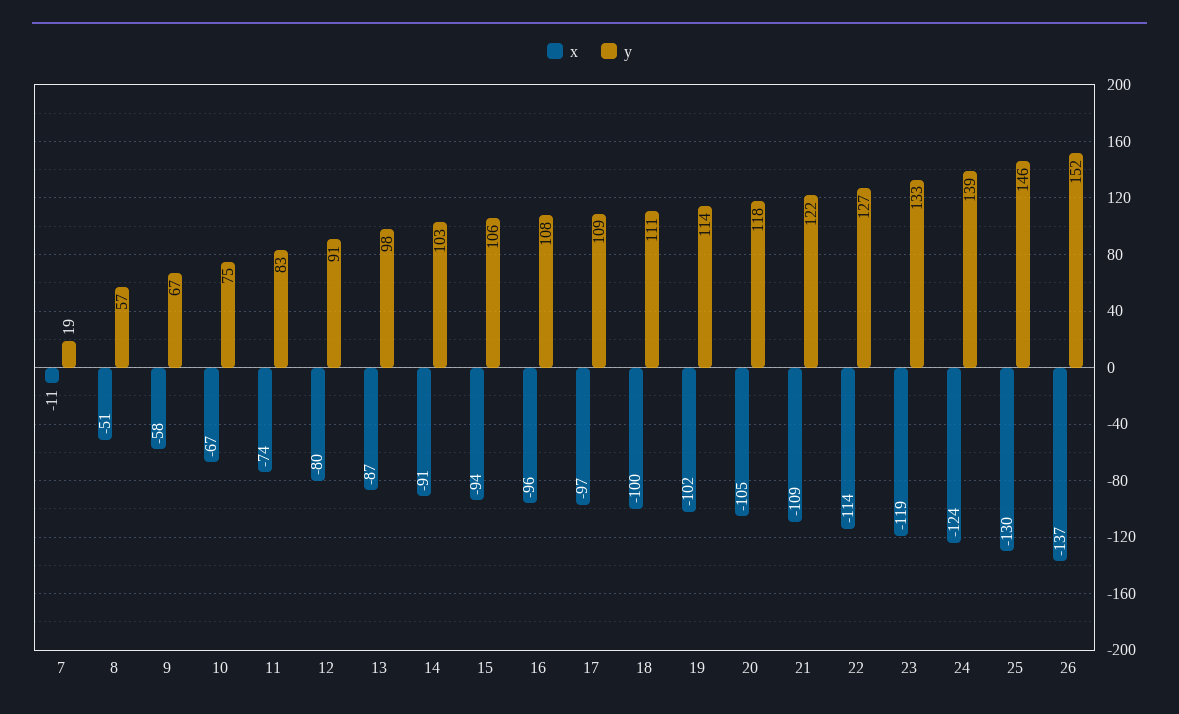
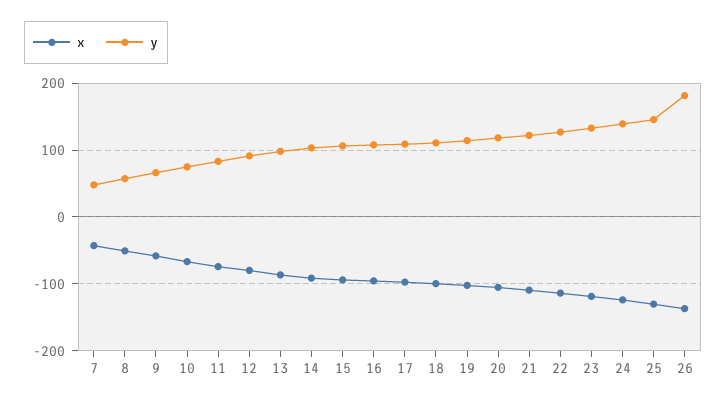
  {
    "x": {
-     "7": -11,
+     "7": -40,
      "8": -51,
      "9": -58,
      "10": -67,
      "11": -74,
      "12": -80,
      "13": -87,
      "14": -91,
      "15": -94,
      "16": -96,
      "17": -97,
      "18": -100,
      "19": -102,
      "20": -105,
      "21": -109,
      "22": -114,
      "23": -119,
      "24": -124,
      "25": -130,
      "26": -137
    },
    "y": {
-     "7": 19,
+     "7": 50,
      "8": 57,
      "9": 67,
      "10": 75,
      "11": 83,
      "12": 91,
      "13": 98,
      "14": 103,
      "15": 106,
      "16": 108,
      "17": 109,
      "18": 111,
      "19": 114,
      "20": 118,
      "21": 122,
      "22": 127,
      "23": 133,
      "24": 139,
      "25": 146,
-     "26": 152
+     "26": 180
    }
  }

